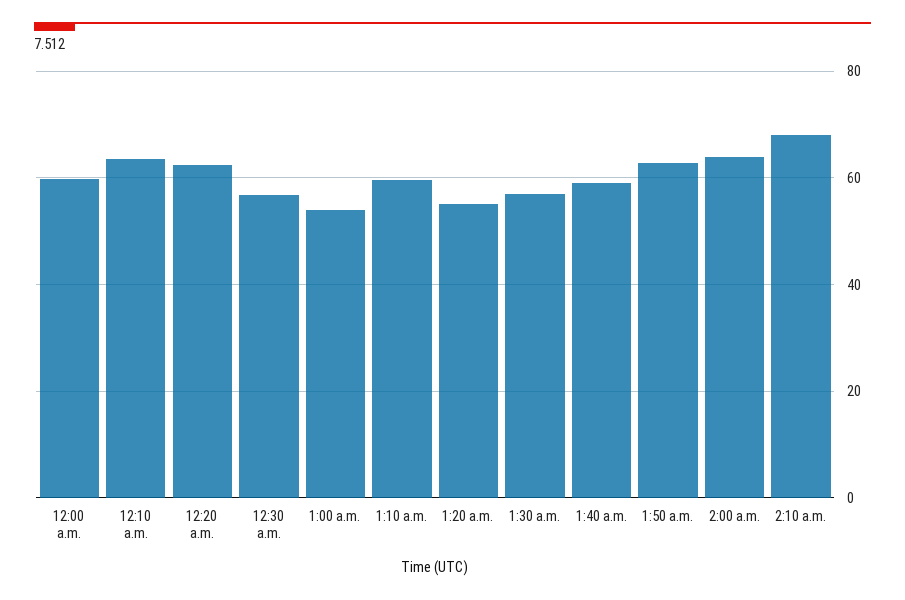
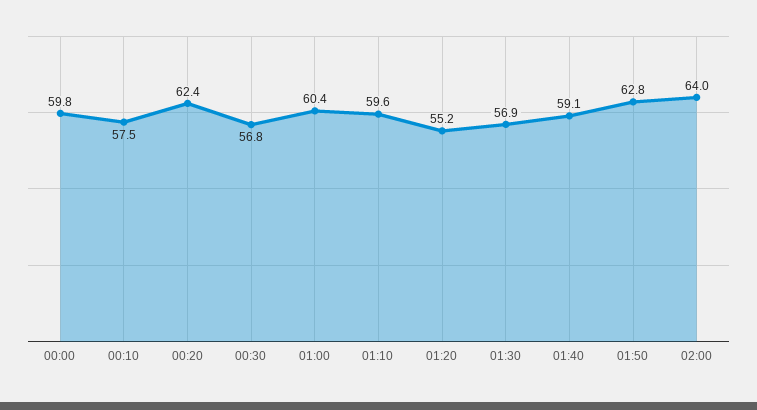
  {
    "12:00 a.m.": 59.8,
-   "12:10 a.m.": 64,
+   "12:10 a.m.": 57.5,
    "12:20 a.m.": 62.4,
    "12:30 a.m.": 56.8,
-   "1:00 a.m.": 54,
+   "1:00 a.m.": 60.4,
    "1:10 a.m.": 59.6,
    "1:20 a.m.": 55.2,
    "1:30 a.m.": 56.9,
    "1:40 a.m.": 59.1,
    "1:50 a.m.": 62.8,
-   "2:00 a.m.": 64,
+   "2:00 a.m.": 64
-   "2:10 a.m.": 68
  }

